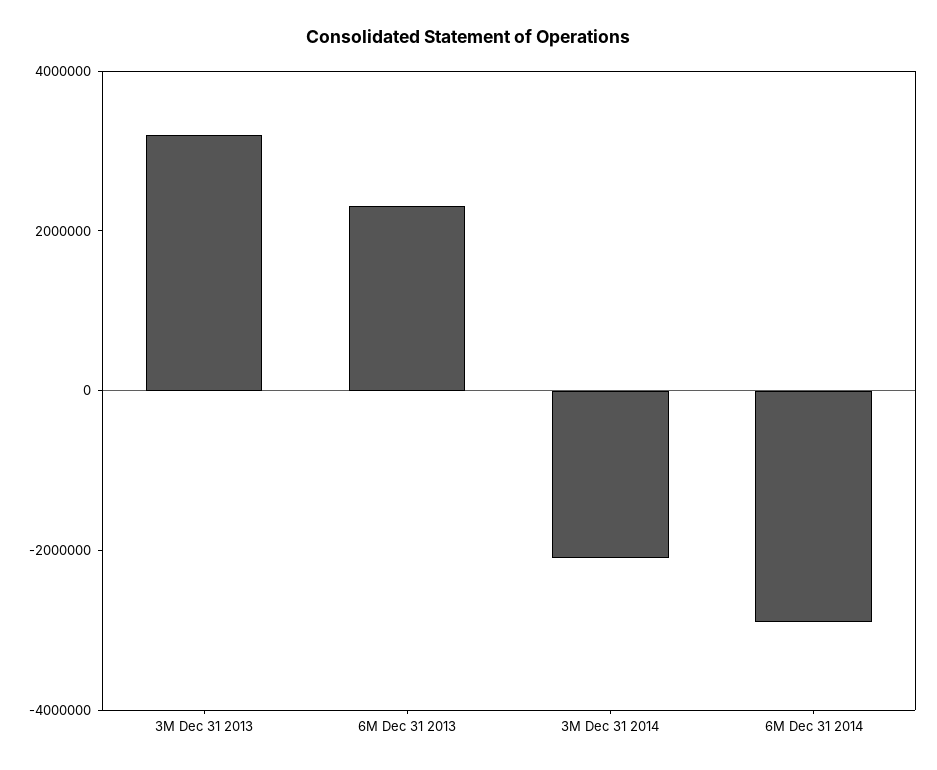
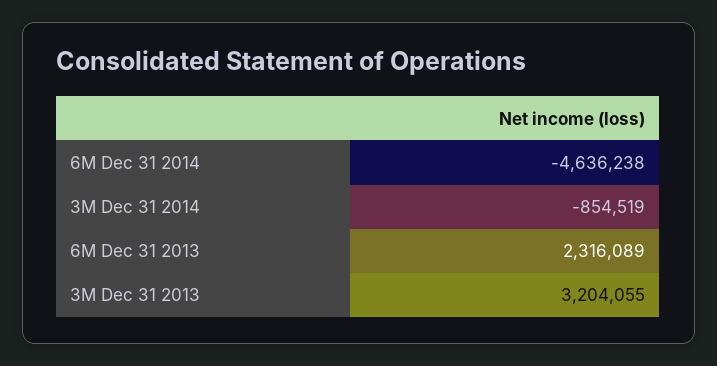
  {
    "3M Dec 31 2013": 3204055,
    "6M Dec 31 2013": 2316089,
-   "3M Dec 31 2014": -2000000,
+   "3M Dec 31 2014": -854519,
-   "6M Dec 31 2014": -3000000
+   "6M Dec 31 2014": -4636238
  }

